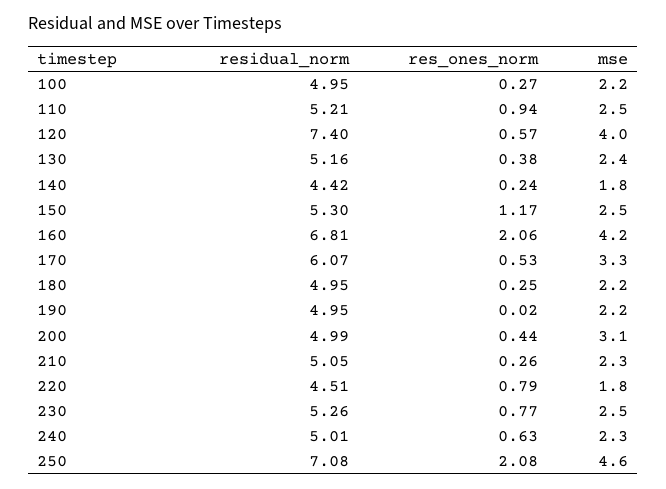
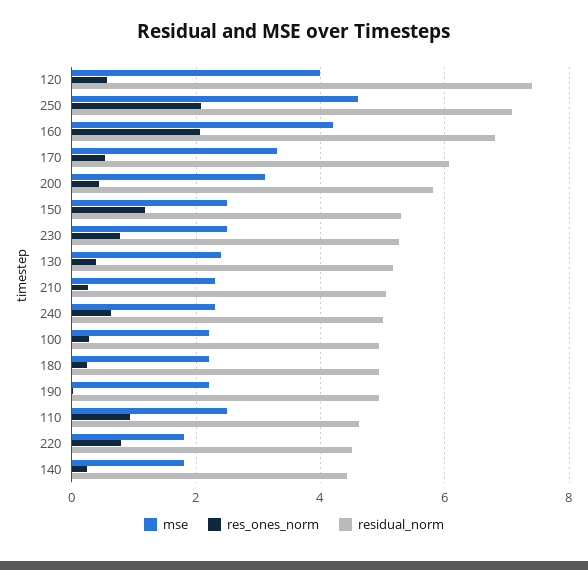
  {
    "residual_norm": {
      "100": 4.95,
-     "110": 5.21,
+     "110": 4.6,
      "120": 7.4,
      "130": 5.16,
      "140": 4.42,
      "150": 5.3,
      "160": 6.81,
      "170": 6.07,
      "180": 4.95,
      "190": 4.95,
-     "200": 4.99,
+     "200": 5.8,
      "210": 5.05,
      "220": 4.51,
      "230": 5.26,
      "240": 5.01,
      "250": 7.08
    },
    "res_ones_norm": {
      "100": 0.27,
      "110": 0.94,
      "120": 0.57,
      "130": 0.38,
      "140": 0.24,
      "150": 1.17,
      "160": 2.06,
      "170": 0.53,
      "180": 0.25,
      "190": 0.02,
      "200": 0.44,
      "210": 0.26,
      "220": 0.79,
      "230": 0.77,
      "240": 0.63,
      "250": 2.08
    },
    "mse": {
      "100": 2.2,
      "110": 2.5,
      "120": 4,
      "130": 2.4,
      "140": 1.8,
      "150": 2.5,
      "160": 4.2,
      "170": 3.3,
      "180": 2.2,
      "190": 2.2,
      "200": 3.1,
      "210": 2.3,
      "220": 1.8,
      "230": 2.5,
      "240": 2.3,
      "250": 4.6
    }
  }

